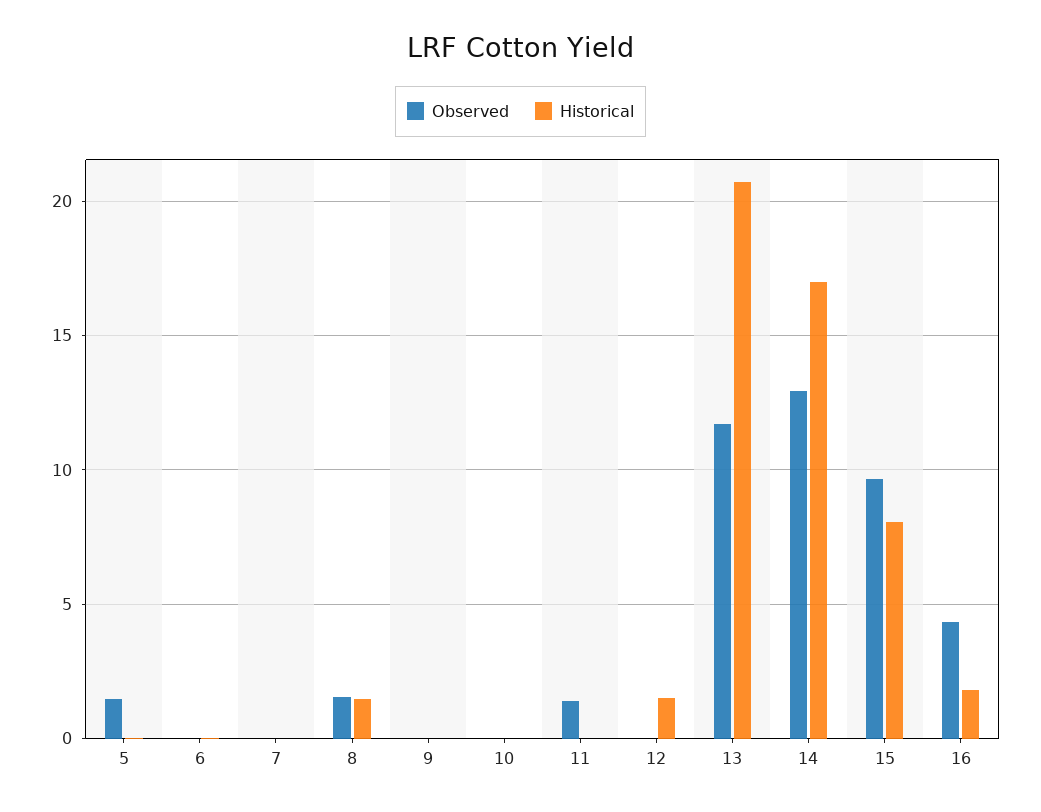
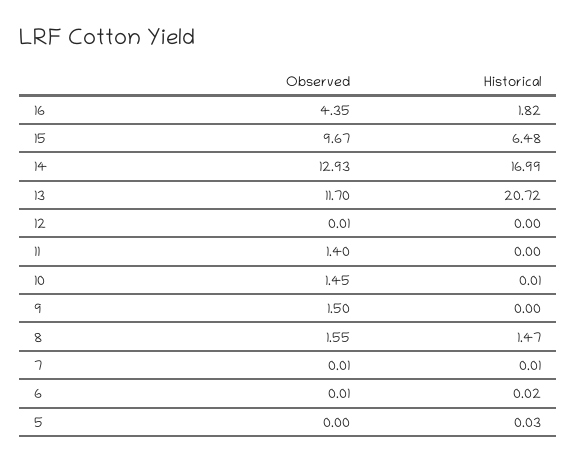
  {
    "Observed": {
-     "5": 1.5,
+     "5": 0,
      "6": 0.01,
      "7": 0.01,
      "8": 1.55,
-     "9": 0,
+     "9": 1.5,
-     "10": 0,
+     "10": 1.45,
      "11": 1.4,
      "12": 0.01,
      "13": 11.7,
      "14": 12.93,
      "15": 9.67,
      "16": 4.35
    },
    "Historical": {
      "5": 0.03,
      "6": 0.02,
      "7": 0.01,
      "8": 1.47,
      "9": 0,
      "10": 0.01,
      "11": 0,
-     "12": 1.5,
+     "12": 0,
      "13": 20.72,
      "14": 16.99,
-     "15": 8,
+     "15": 6.48,
      "16": 1.82
    }
  }

